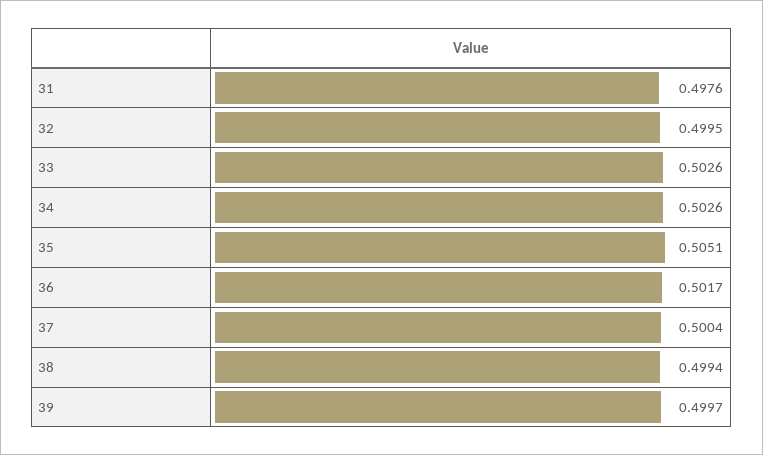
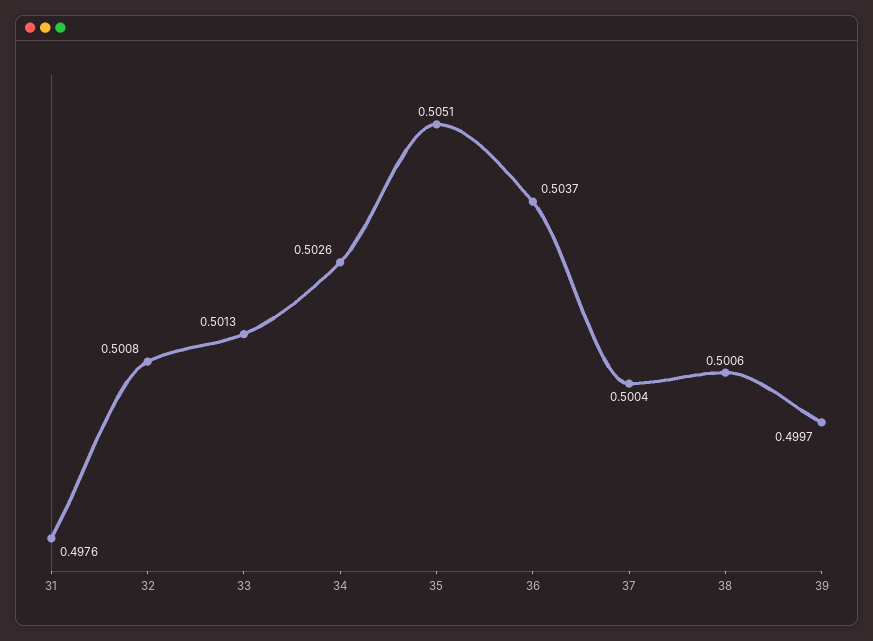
  {
    "31": 0.4976,
-   "32": 0.4995,
+   "32": 0.5008,
-   "33": 0.5026,
+   "33": 0.5013,
    "34": 0.5026,
    "35": 0.5051,
-   "36": 0.5017,
+   "36": 0.5037,
    "37": 0.5004,
-   "38": 0.4994,
+   "38": 0.5006,
    "39": 0.4997
  }

